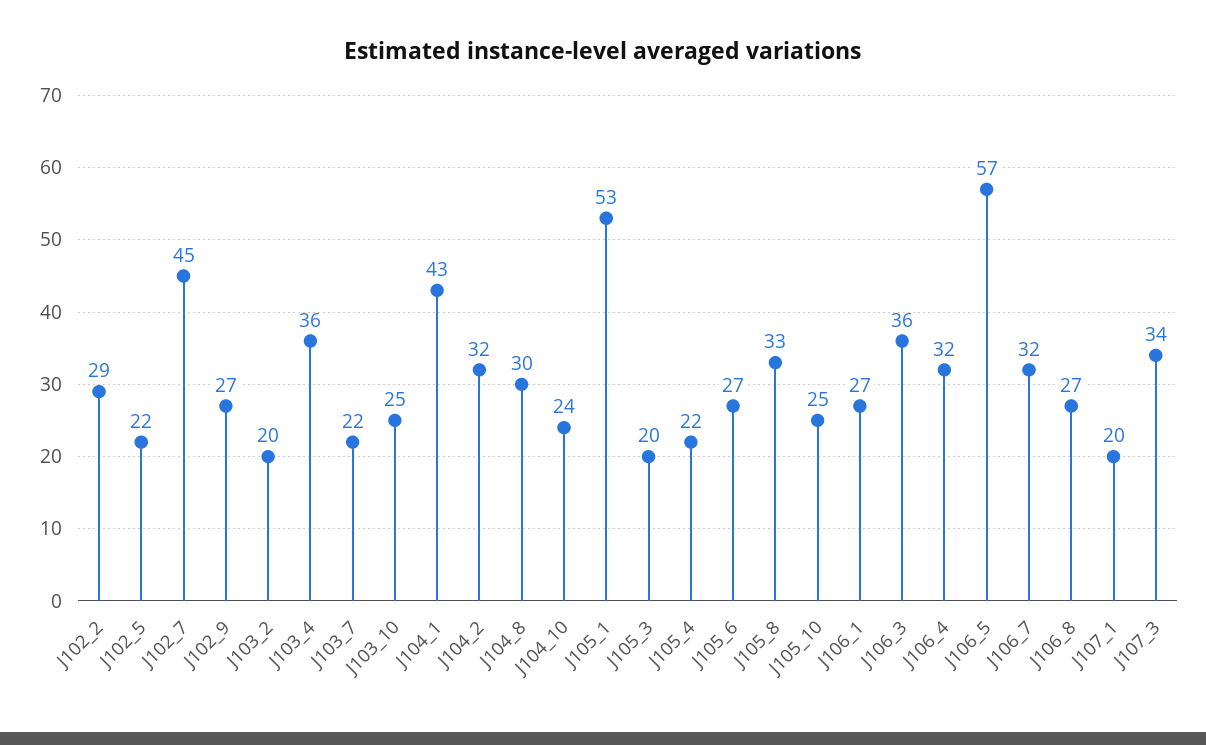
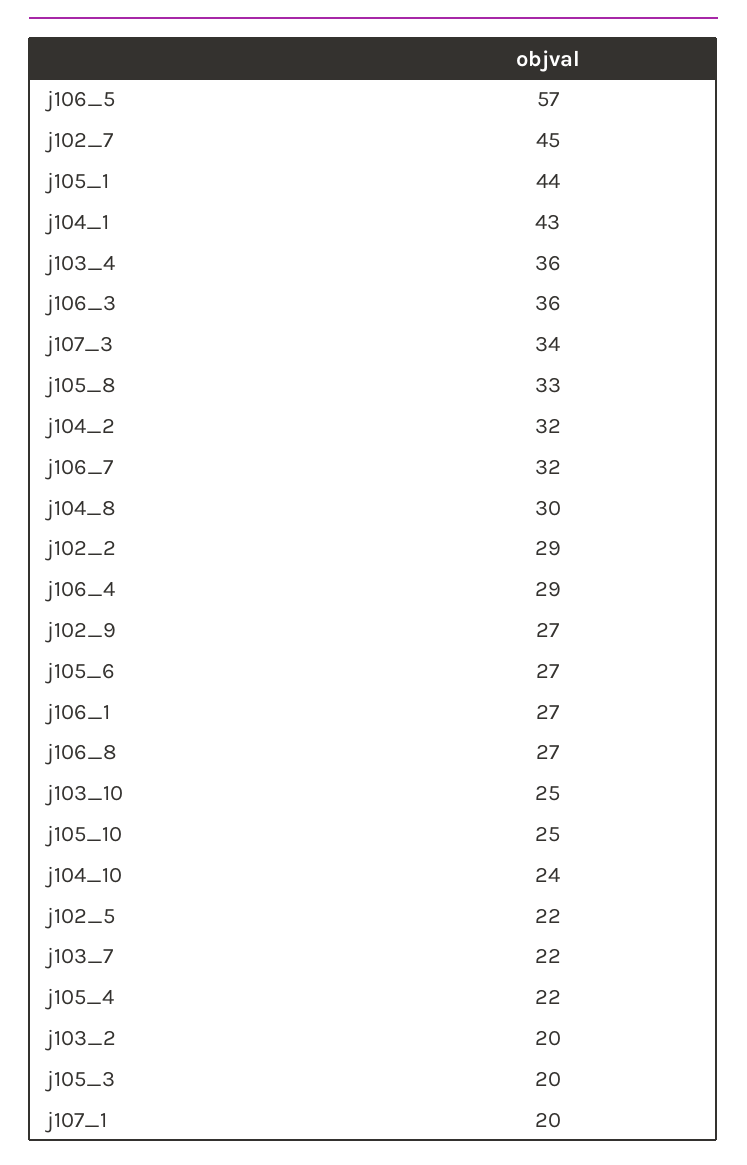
  {
    "J102_2": 29,
    "J102_5": 22,
    "J102_7": 45,
    "J102_9": 27,
    "J103_2": 20,
    "J103_4": 36,
    "J103_7": 22,
    "J103_10": 25,
    "J104_1": 43,
    "J104_2": 32,
    "J104_8": 30,
    "J104_10": 24,
-   "J105_1": 53,
+   "J105_1": 44,
    "J105_3": 20,
    "J105_4": 22,
    "J105_6": 27,
    "J105_8": 33,
    "J105_10": 25,
    "J106_1": 27,
    "J106_3": 36,
-   "J106_4": 32,
+   "J106_4": 29,
    "J106_5": 57,
    "J106_7": 32,
    "J106_8": 27,
    "J107_1": 20,
    "J107_3": 34
  }

